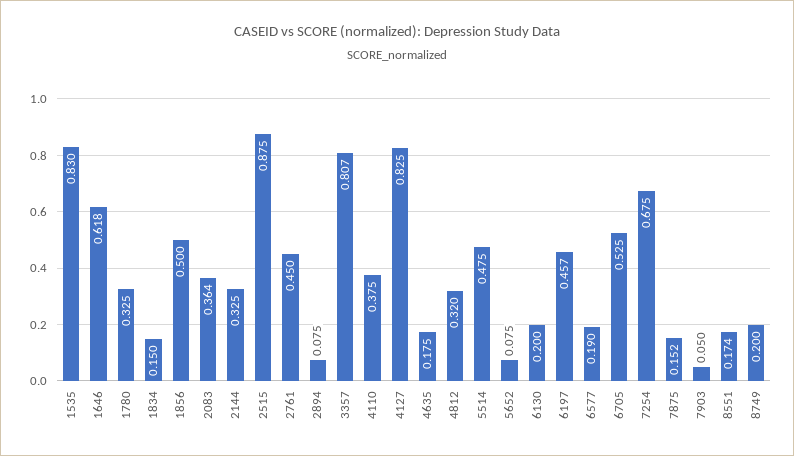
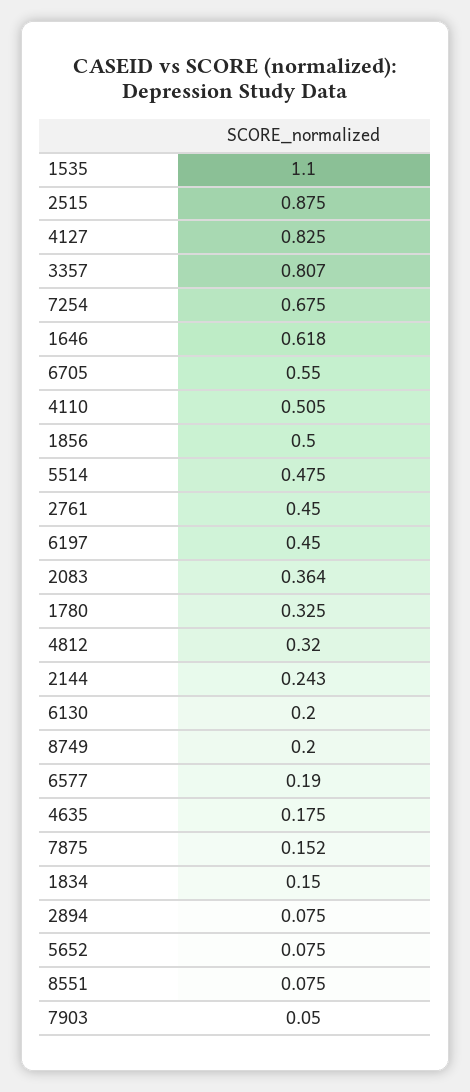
  {
-   "1535": 0.83,
+   "1535": 1.1,
    "1646": 0.618,
    "1780": 0.325,
    "1834": 0.15,
    "1856": 0.5,
    "2083": 0.364,
-   "2144": 0.325,
+   "2144": 0.243,
    "2515": 0.875,
    "2761": 0.45,
    "2894": 0.075,
    "3357": 0.807,
-   "4110": 0.375,
+   "4110": 0.505,
    "4127": 0.825,
    "4635": 0.175,
    "4812": 0.32,
    "5514": 0.475,
    "5652": 0.075,
    "6130": 0.2,
-   "6197": 0.457,
+   "6197": 0.45,
    "6577": 0.19,
-   "6705": 0.525,
+   "6705": 0.55,
    "7254": 0.675,
    "7875": 0.152,
    "7903": 0.05,
-   "8551": 0.174,
+   "8551": 0.075,
    "8749": 0.2
  }

